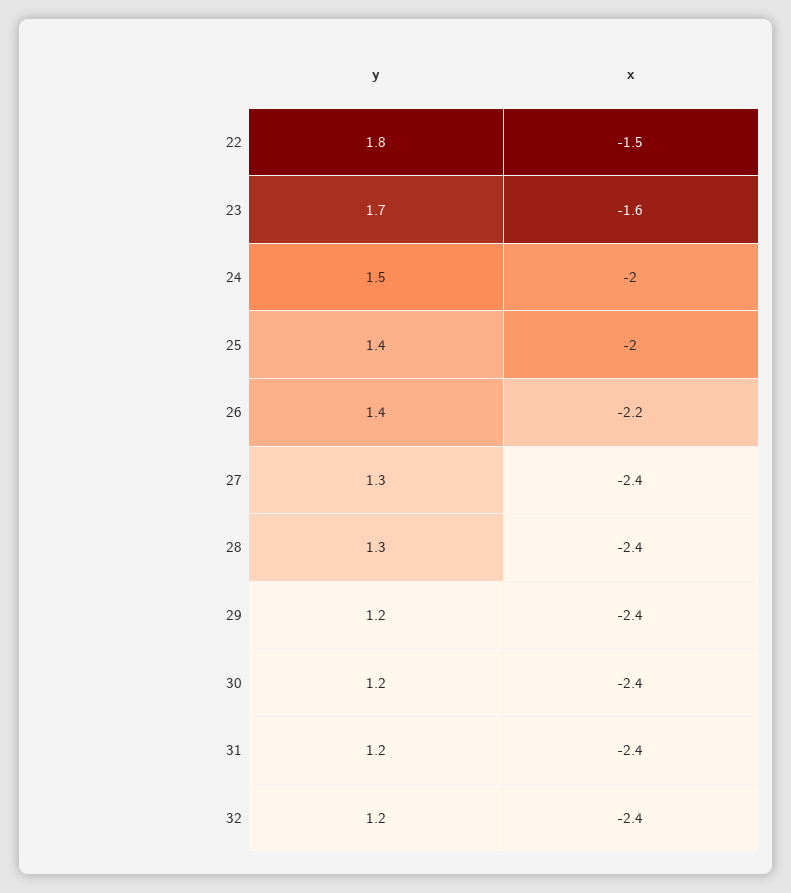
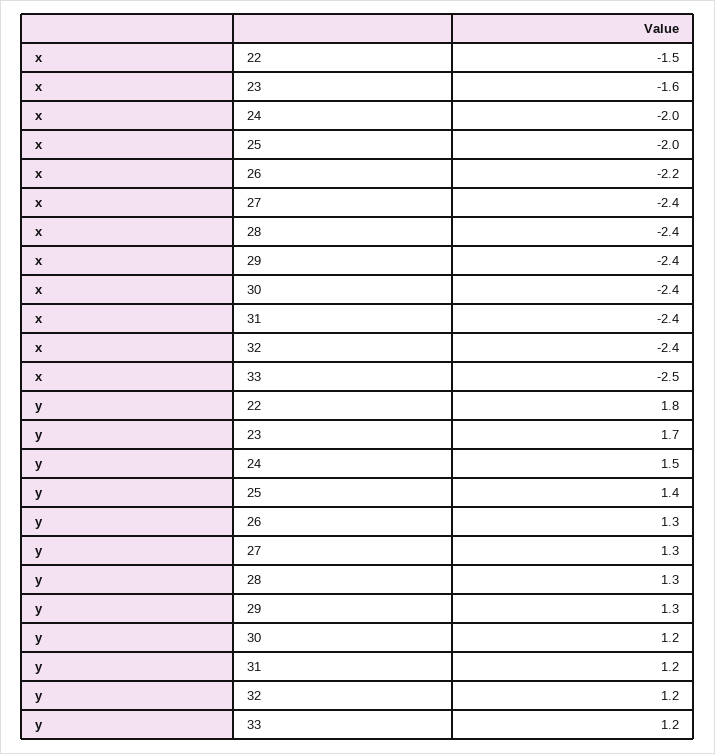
  {
    "y": {
      "22": 1.8,
      "23": 1.7,
      "24": 1.5,
      "25": 1.4,
-     "26": 1.4,
+     "26": 1.3,
      "27": 1.3,
      "28": 1.3,
-     "29": 1.2,
+     "29": 1.3,
      "30": 1.2,
      "31": 1.2,
-     "32": 1.2
+     "32": 1.2,
+     "33": 1.2
    },
    "x": {
      "22": -1.5,
      "23": -1.6,
      "24": -2,
      "25": -2,
      "26": -2.2,
      "27": -2.4,
      "28": -2.4,
      "29": -2.4,
      "30": -2.4,
      "31": -2.4,
-     "32": -2.4
+     "32": -2.4,
+     "33": -2.5
    }
  }

